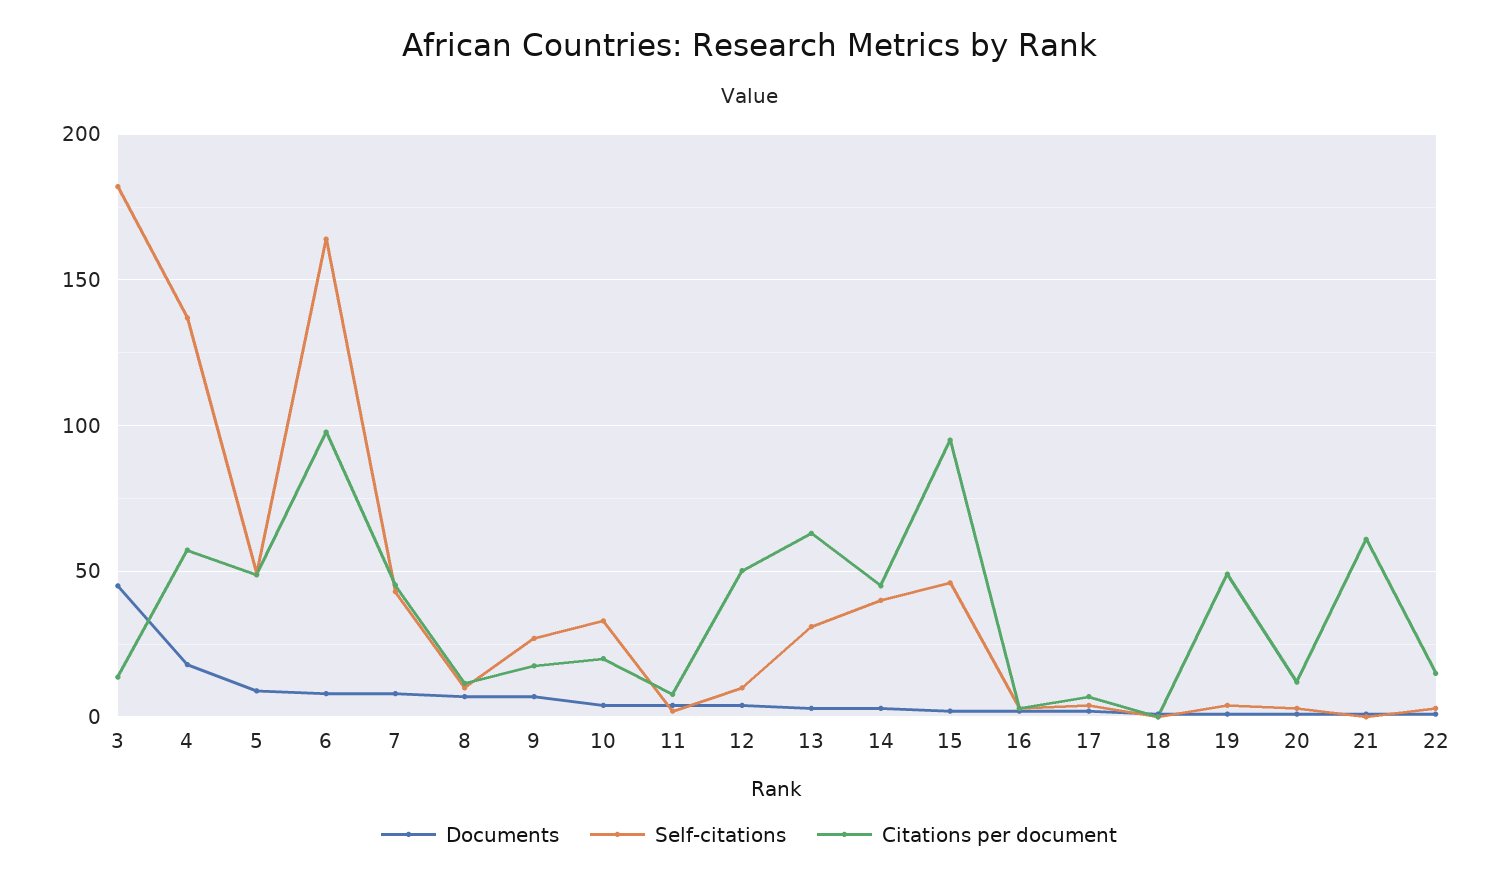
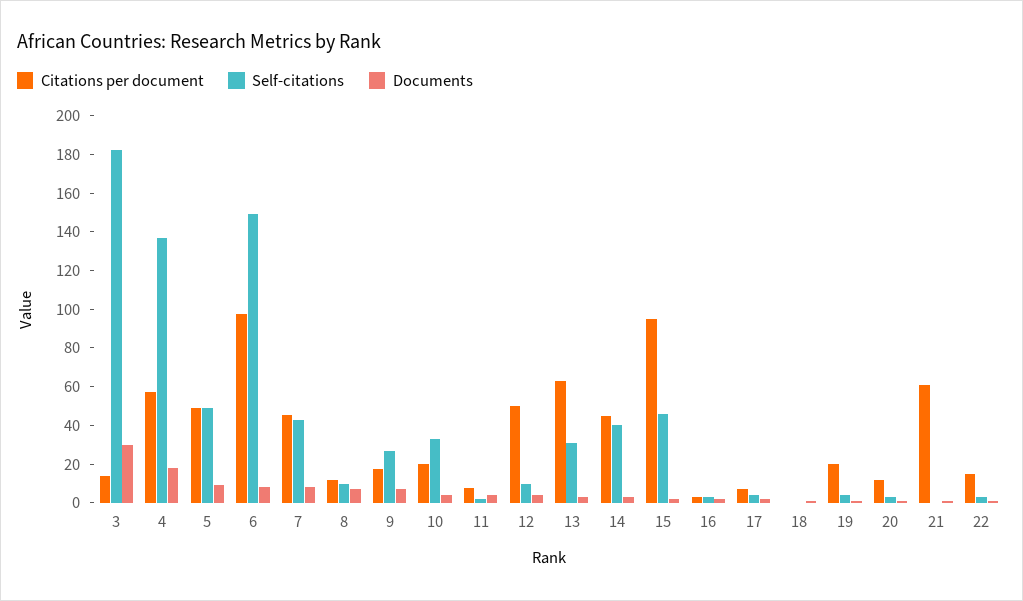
  {
    "Documents": {
-     "3": 45,
+     "3": 30,
      "4": 20,
      "5": 10,
      "6": 10,
      "7": 10,
      "8": 5,
      "9": 5,
      "10": 5,
      "11": 5,
      "12": 5,
      "13": 5,
      "14": 5,
      "15": 0,
      "16": 0,
      "17": 0,
      "18": 0,
      "19": 0,
      "20": 0,
      "21": 0,
      "22": 0
    },
    "Self-citations": {
      "3": 180,
      "4": 135,
      "5": 50,
-     "6": 165,
+     "6": 150,
      "7": 45,
      "8": 10,
      "9": 25,
      "10": 35,
      "11": 0,
      "12": 10,
      "13": 30,
      "14": 40,
      "15": 45,
      "16": 5,
      "17": 5,
      "18": 0,
      "19": 5,
      "20": 5,
      "21": 0,
      "22": 5
    },
    "Citations per document": {
      "3": 15,
      "4": 55,
      "5": 50,
      "6": 100,
      "7": 45,
      "8": 10,
      "9": 20,
      "10": 20,
      "11": 10,
      "12": 50,
      "13": 65,
      "14": 45,
      "15": 95,
      "16": 5,
      "17": 5,
      "18": 0,
-     "19": 50,
+     "19": 20,
      "20": 10,
      "21": 60,
      "22": 15
    }
  }

